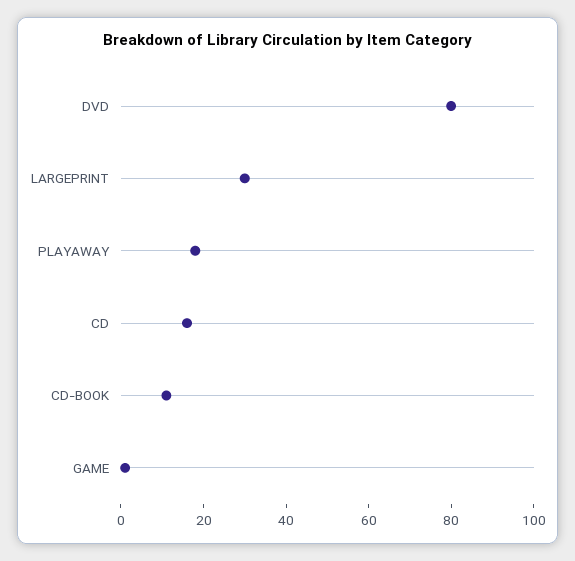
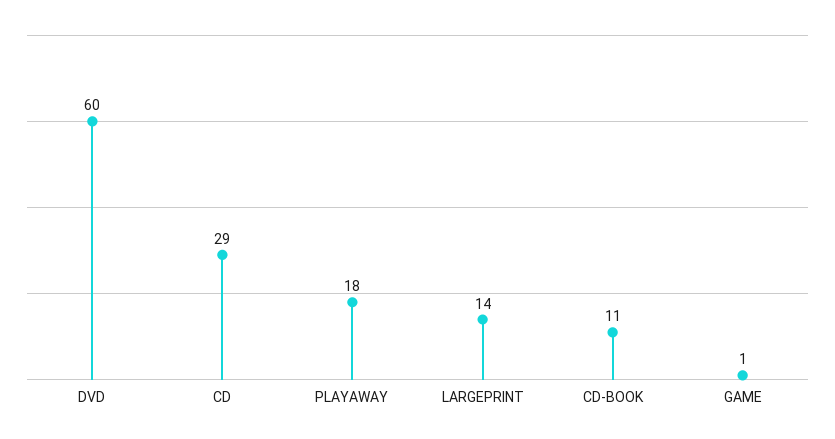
  {
-   "DVD": 80,
+   "DVD": 60,
-   "LARGEPRINT": 30,
+   "LARGEPRINT": 14,
    "PLAYAWAY": 18,
-   "CD": 15,
+   "CD": 29,
    "CD-BOOK": 11,
    "GAME": 1
  }

